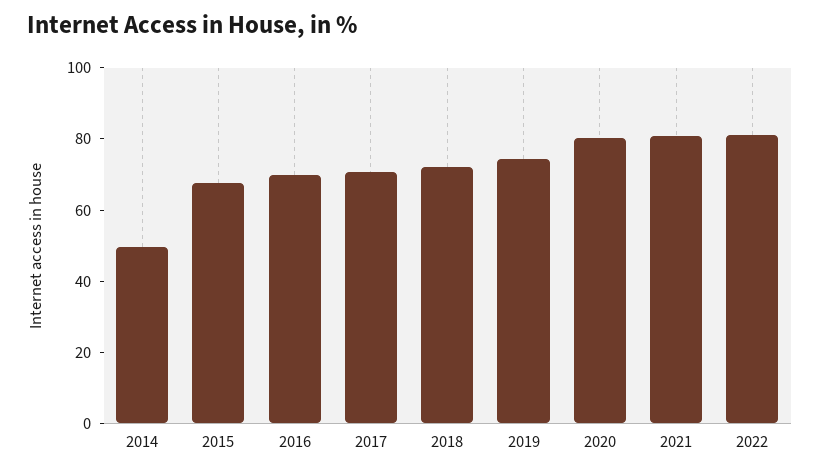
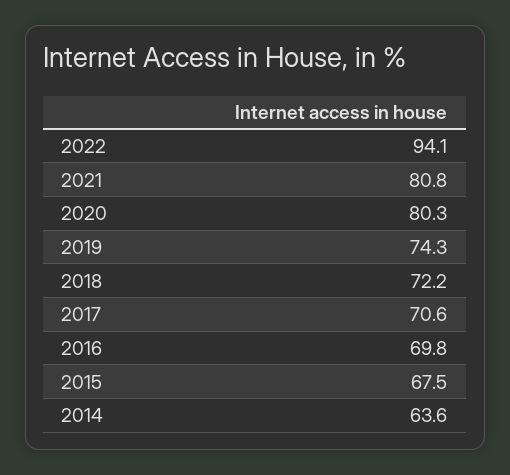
  {
-   "2014": 50,
+   "2014": 63.6,
    "2015": 67.5,
    "2016": 69.8,
    "2017": 70.6,
    "2018": 72.2,
    "2019": 74.3,
    "2020": 80.3,
    "2021": 80.8,
-   "2022": 80
+   "2022": 94.1
  }

